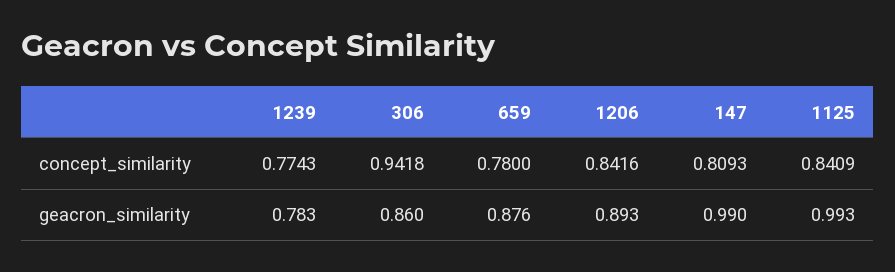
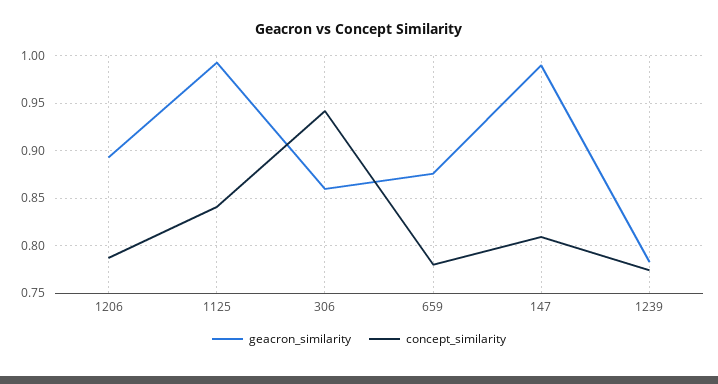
  {
    "concept_similarity": {
      "1239": 0.7743,
      "306": 0.9418,
      "659": 0.78,
-     "1206": 0.8416,
+     "1206": 0.79,
      "147": 0.8093,
      "1125": 0.8409
    },
    "geacron_similarity": {
      "1239": 0.783,
      "306": 0.86,
      "659": 0.876,
      "1206": 0.893,
      "147": 0.99,
      "1125": 0.993
    }
  }

